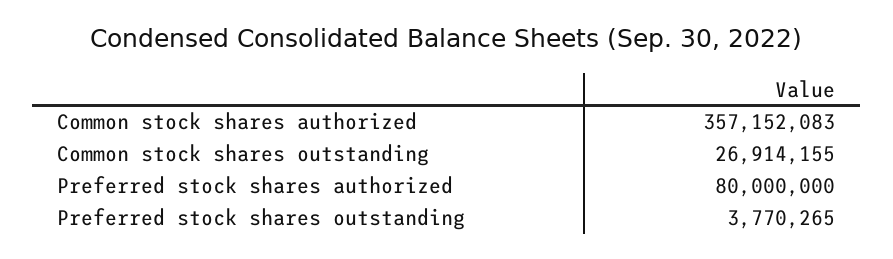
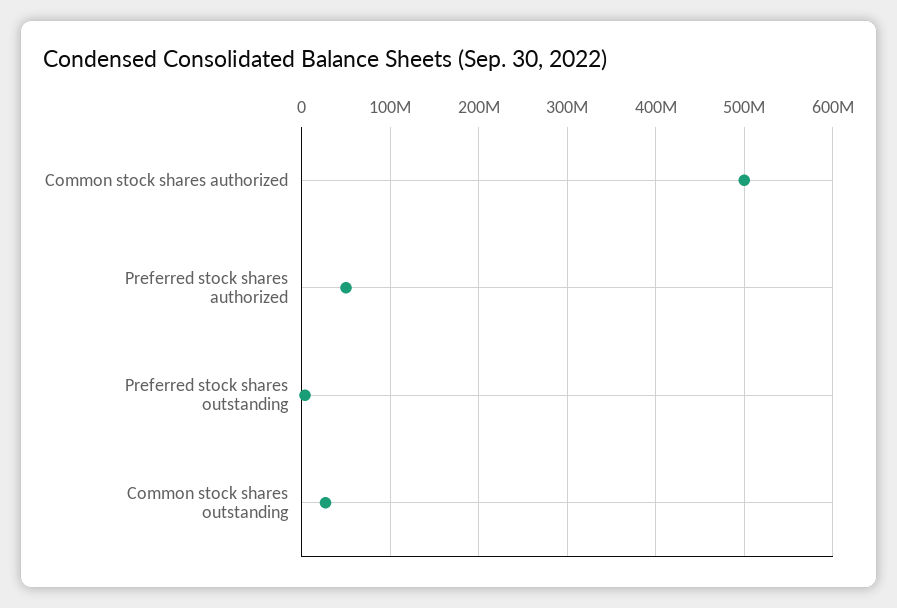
  {
-   "Common stock shares authorized": 357152083,
+   "Common stock shares authorized": 500000000,
    "Common stock shares outstanding": 26914155,
-   "Preferred stock shares authorized": 80000000,
+   "Preferred stock shares authorized": 50000000,
    "Preferred stock shares outstanding": 3770265
  }

